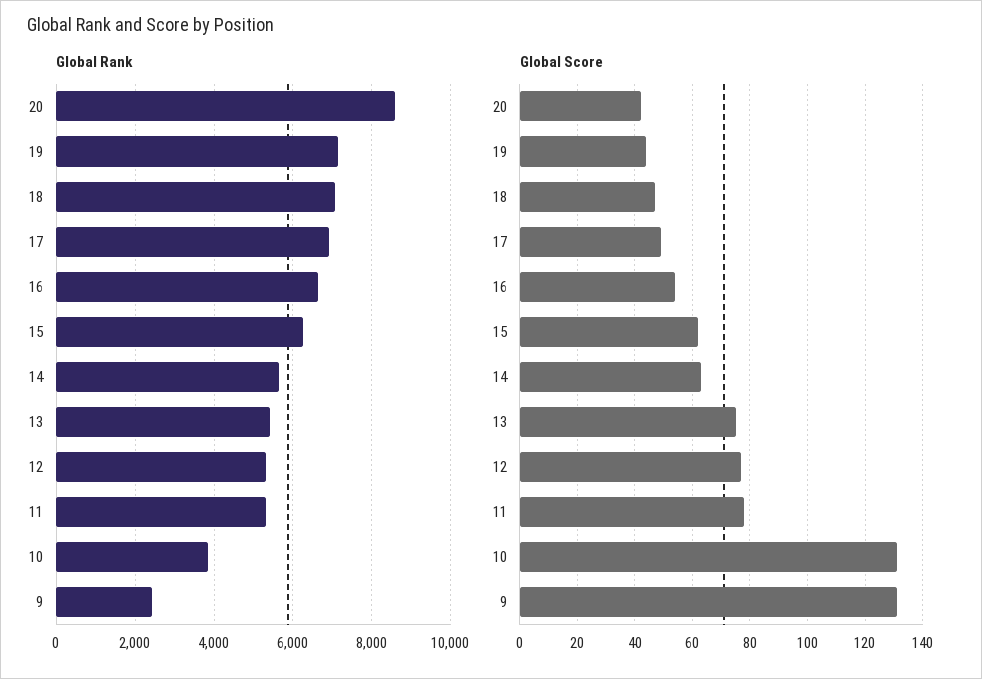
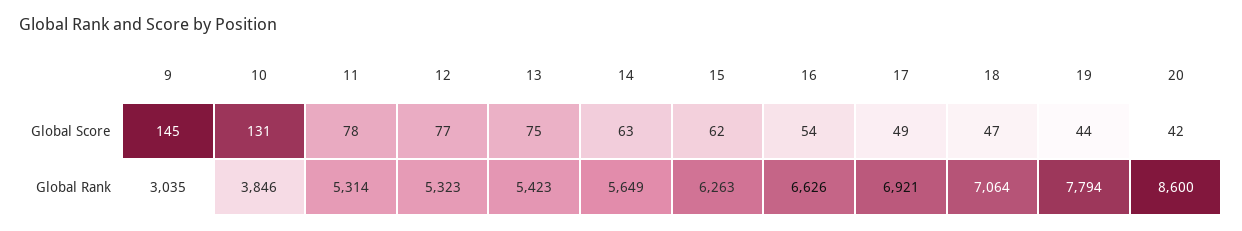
  {
    "Global Rank": {
      "20": 8600,
-     "19": 7200,
+     "19": 7794,
      "18": 7064,
      "17": 6921,
      "16": 6626,
      "15": 6263,
      "14": 5649,
      "13": 5423,
      "12": 5323,
      "11": 5314,
      "10": 3846,
-     "9": 2400
+     "9": 3035
    },
    "Global Score": {
      "20": 42,
      "19": 44,
      "18": 47,
      "17": 49,
      "16": 54,
      "15": 62,
      "14": 63,
      "13": 75,
      "12": 77,
      "11": 78,
      "10": 131,
-     "9": 130
+     "9": 145
    }
  }

